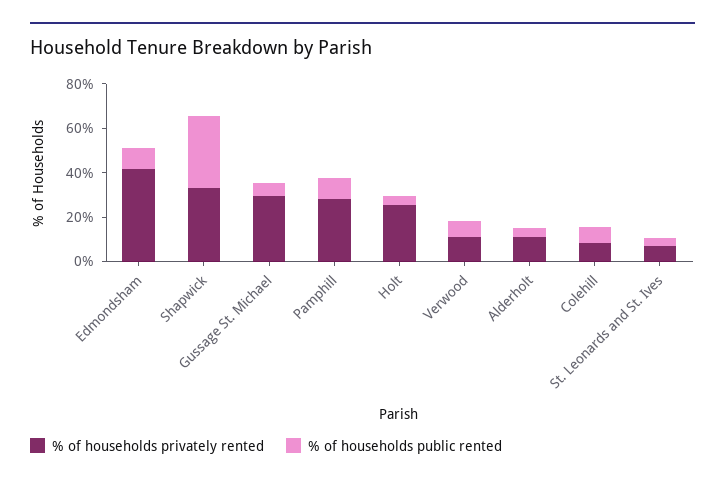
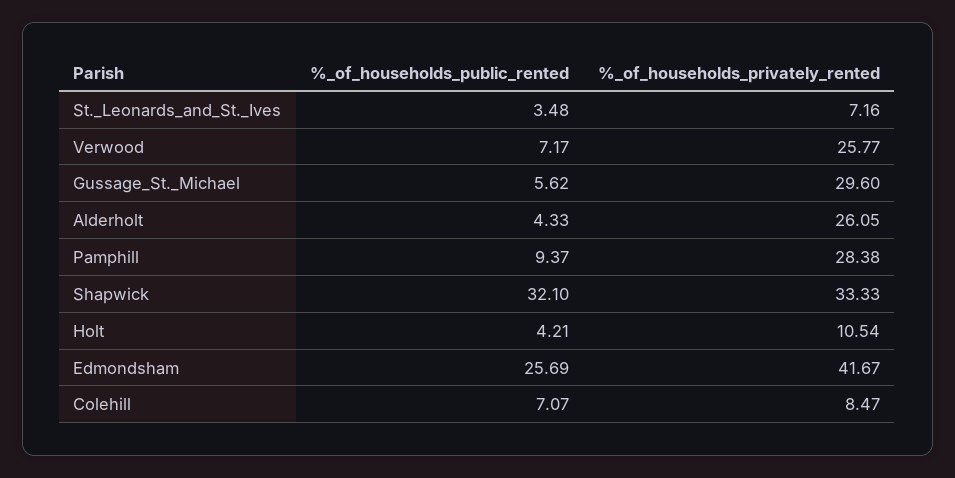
  {
    "% of households privately rented": {
      "Edmondsham": 41.67,
      "Shapwick": 33.33,
      "Gussage St. Michael": 29.6,
      "Pamphill": 28.38,
-     "Holt": 25,
+     "Holt": 10.54,
-     "Verwood": 10,
+     "Verwood": 25.77,
-     "Alderholt": 10,
+     "Alderholt": 26.05,
      "Colehill": 8.47,
      "St. Leonards and St. Ives": 7.16
    },
    "% of households public rented": {
-     "Edmondsham": 10,
+     "Edmondsham": 25.69,
      "Shapwick": 32.1,
      "Gussage St. Michael": 5.62,
      "Pamphill": 9.37,
      "Holt": 4.21,
      "Verwood": 7.17,
      "Alderholt": 4.33,
      "Colehill": 7.07,
      "St. Leonards and St. Ives": 3.48
    }
  }

